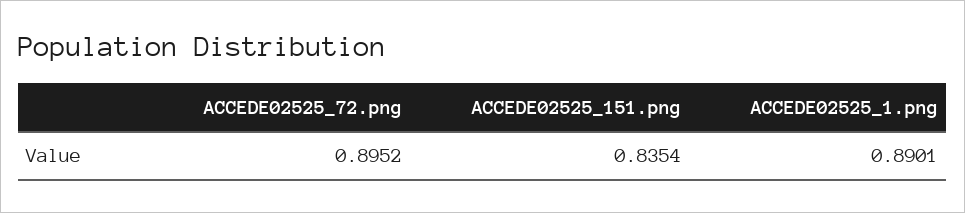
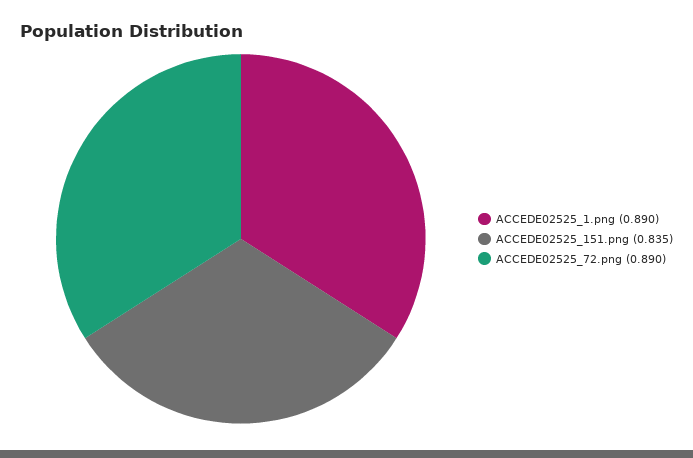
  {
-   "ACCEDE02525_72.png": 0.8952,
+   "ACCEDE02525_72.png": 0.89,
    "ACCEDE02525_151.png": 0.8354,
    "ACCEDE02525_1.png": 0.8901
  }

